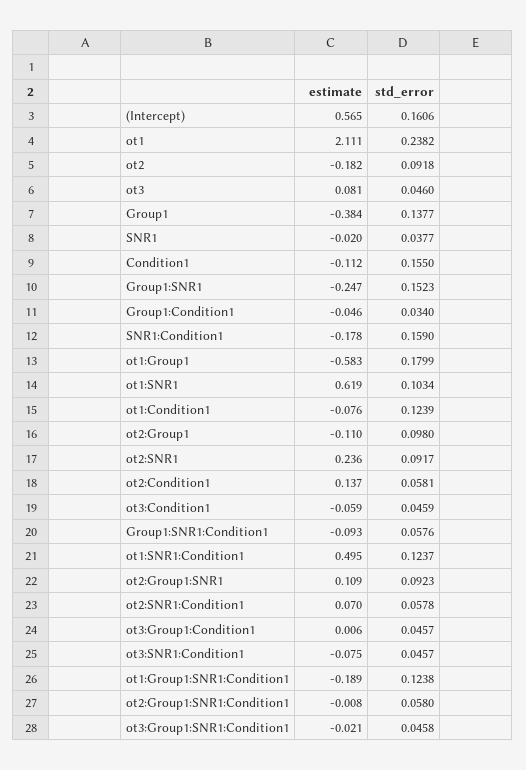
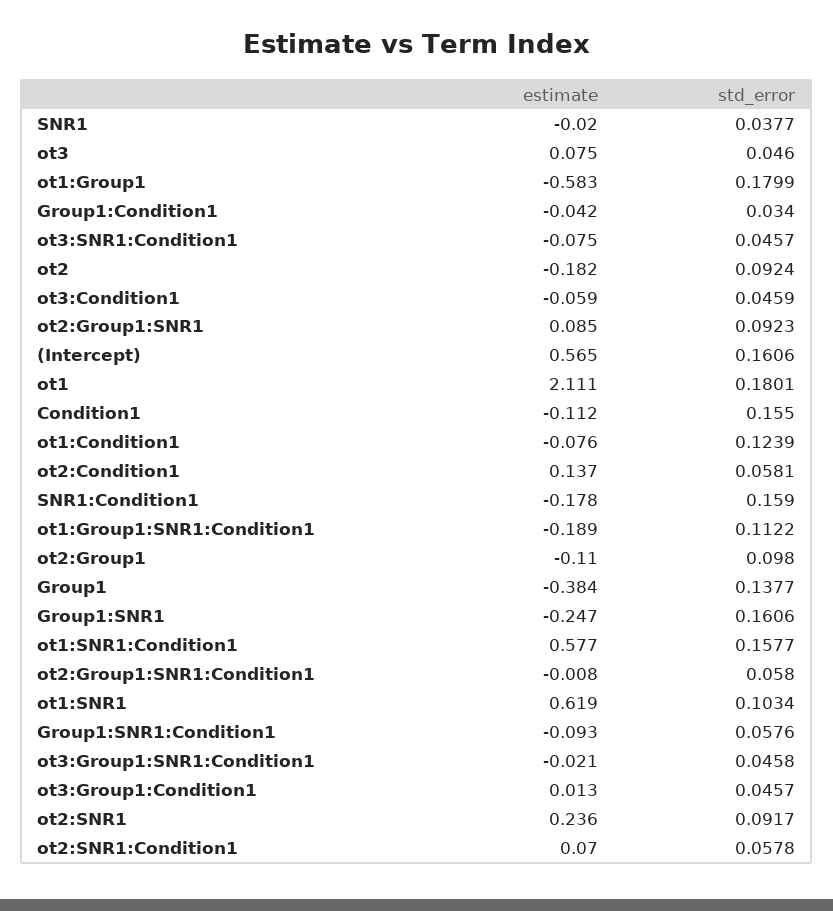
  {
    "estimate": {
      "(Intercept)": 0.565,
      "ot1": 2.111,
      "ot2": -0.182,
-     "ot3": 0.081,
+     "ot3": 0.075,
      "Group1": -0.384,
      "SNR1": -0.02,
      "Condition1": -0.112,
      "Group1:SNR1": -0.247,
-     "Group1:Condition1": -0.046,
+     "Group1:Condition1": -0.042,
      "SNR1:Condition1": -0.178,
      "ot1:Group1": -0.583,
      "ot1:SNR1": 0.619,
      "ot1:Condition1": -0.076,
      "ot2:Group1": -0.11,
      "ot2:SNR1": 0.236,
      "ot2:Condition1": 0.137,
      "ot3:Condition1": -0.059,
      "Group1:SNR1:Condition1": -0.093,
-     "ot1:SNR1:Condition1": 0.495,
+     "ot1:SNR1:Condition1": 0.577,
-     "ot2:Group1:SNR1": 0.109,
+     "ot2:Group1:SNR1": 0.085,
      "ot2:SNR1:Condition1": 0.07,
-     "ot3:Group1:Condition1": 0.006,
+     "ot3:Group1:Condition1": 0.013,
      "ot3:SNR1:Condition1": -0.075,
      "ot1:Group1:SNR1:Condition1": -0.189,
      "ot2:Group1:SNR1:Condition1": -0.008,
      "ot3:Group1:SNR1:Condition1": -0.021
    },
    "std_error": {
      "(Intercept)": 0.1606,
-     "ot1": 0.2382,
+     "ot1": 0.1801,
-     "ot2": 0.0918,
+     "ot2": 0.0924,
      "ot3": 0.046,
      "Group1": 0.1377,
      "SNR1": 0.0377,
      "Condition1": 0.155,
-     "Group1:SNR1": 0.1523,
+     "Group1:SNR1": 0.1606,
      "Group1:Condition1": 0.034,
      "SNR1:Condition1": 0.159,
      "ot1:Group1": 0.1799,
      "ot1:SNR1": 0.1034,
      "ot1:Condition1": 0.1239,
      "ot2:Group1": 0.098,
      "ot2:SNR1": 0.0917,
      "ot2:Condition1": 0.0581,
      "ot3:Condition1": 0.0459,
      "Group1:SNR1:Condition1": 0.0576,
-     "ot1:SNR1:Condition1": 0.1237,
+     "ot1:SNR1:Condition1": 0.1577,
      "ot2:Group1:SNR1": 0.0923,
      "ot2:SNR1:Condition1": 0.0578,
      "ot3:Group1:Condition1": 0.0457,
      "ot3:SNR1:Condition1": 0.0457,
-     "ot1:Group1:SNR1:Condition1": 0.1238,
+     "ot1:Group1:SNR1:Condition1": 0.1122,
      "ot2:Group1:SNR1:Condition1": 0.058,
      "ot3:Group1:SNR1:Condition1": 0.0458
    }
  }

